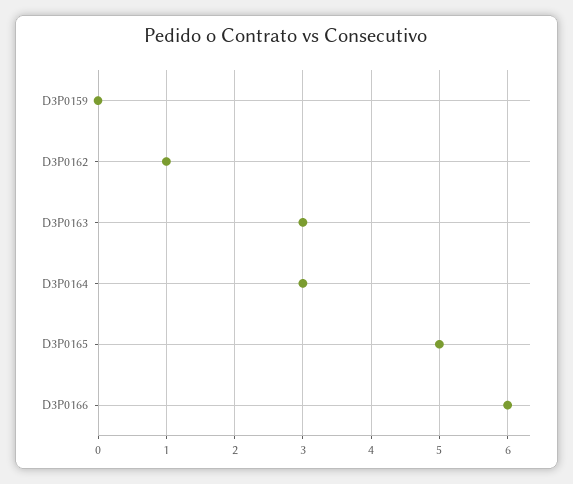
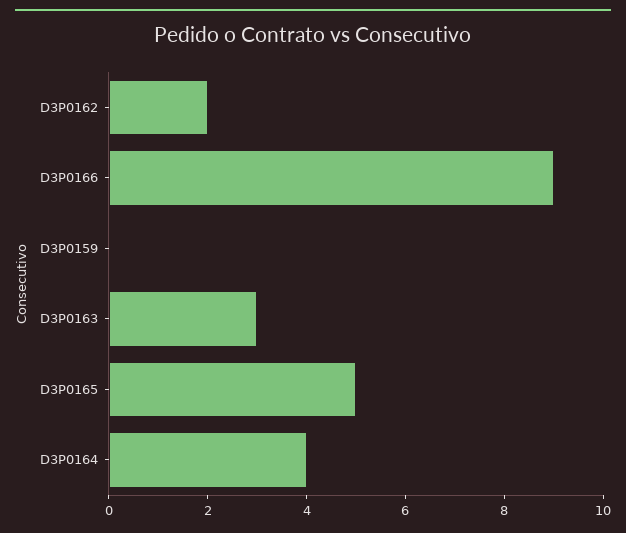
  {
    "D3P0159": 0,
-   "D3P0162": 1,
+   "D3P0162": 2,
    "D3P0163": 3,
-   "D3P0164": 3,
+   "D3P0164": 4,
    "D3P0165": 5,
-   "D3P0166": 6
+   "D3P0166": 9
  }

